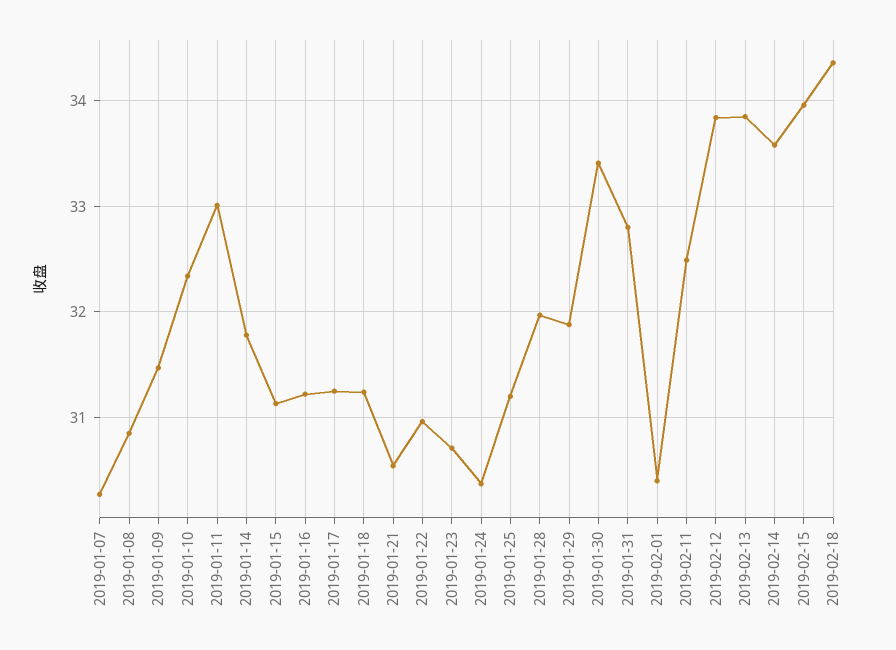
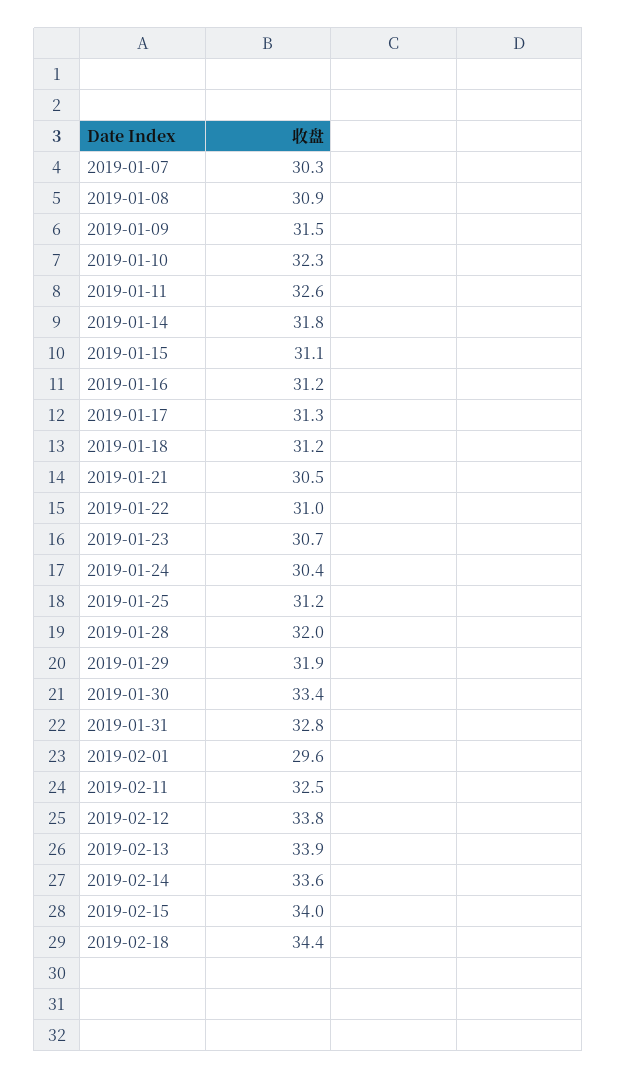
  {
    "2019-01-07": 30.3,
    "2019-01-08": 30.9,
    "2019-01-09": 31.5,
    "2019-01-10": 32.3,
-   "2019-01-11": 33,
+   "2019-01-11": 32.6,
    "2019-01-14": 31.8,
    "2019-01-15": 31.1,
    "2019-01-16": 31.2,
    "2019-01-17": 31.3,
    "2019-01-18": 31.2,
    "2019-01-21": 30.5,
    "2019-01-22": 31,
    "2019-01-23": 30.7,
    "2019-01-24": 30.4,
    "2019-01-25": 31.2,
    "2019-01-28": 32,
    "2019-01-29": 31.9,
    "2019-01-30": 33.4,
    "2019-01-31": 32.8,
-   "2019-02-01": 30.4,
+   "2019-02-01": 29.6,
    "2019-02-11": 32.5,
    "2019-02-12": 33.8,
    "2019-02-13": 33.9,
    "2019-02-14": 33.6,
    "2019-02-15": 34,
    "2019-02-18": 34.4
  }

